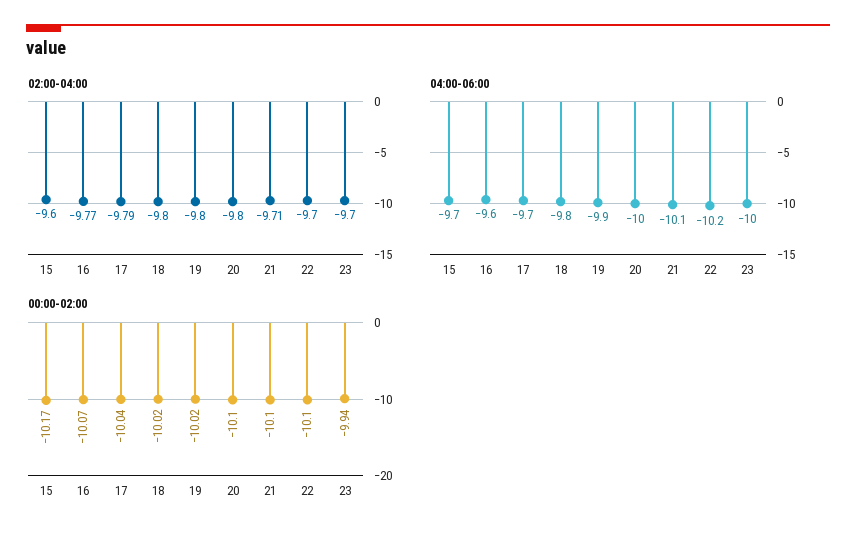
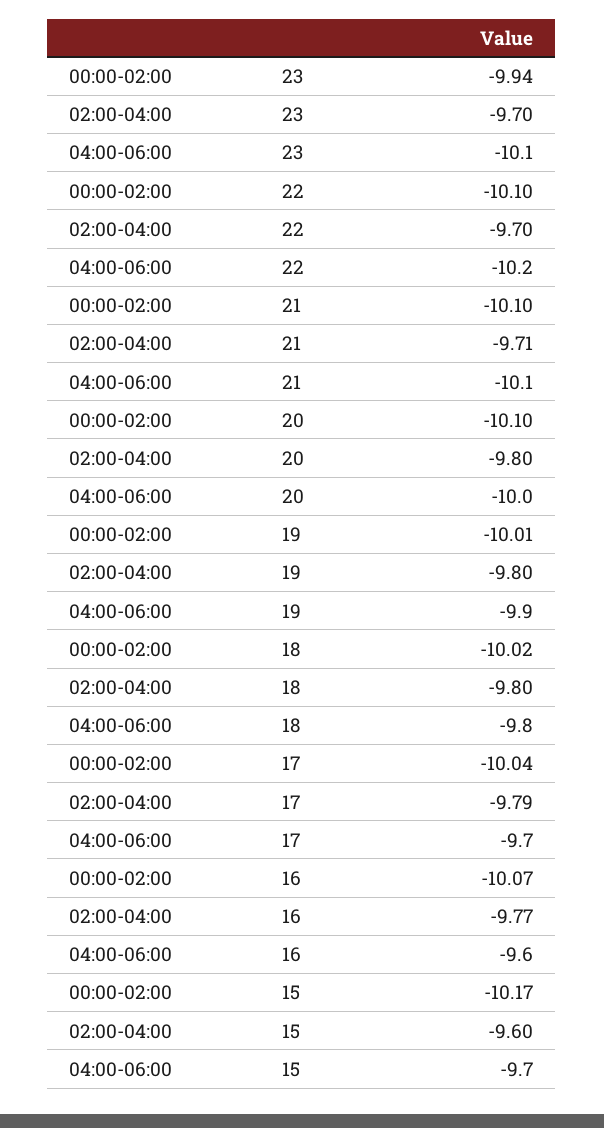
  {
    "02:00-04:00": {
      "15": -9.6,
      "16": -9.77,
      "17": -9.79,
      "18": -9.8,
      "19": -9.8,
      "20": -9.8,
      "21": -9.71,
      "22": -9.7,
      "23": -9.7
    },
    "04:00-06:00": {
      "15": -9.7,
      "16": -9.6,
      "17": -9.7,
      "18": -9.8,
      "19": -9.9,
      "20": -10,
      "21": -10.1,
      "22": -10.2,
-     "23": -10
+     "23": -10.1
    },
    "00:00-02:00": {
      "15": -10.17,
      "16": -10.07,
      "17": -10.04,
      "18": -10.02,
-     "19": -10.02,
+     "19": -10.01,
      "20": -10.1,
      "21": -10.1,
      "22": -10.1,
      "23": -9.94
    }
  }

